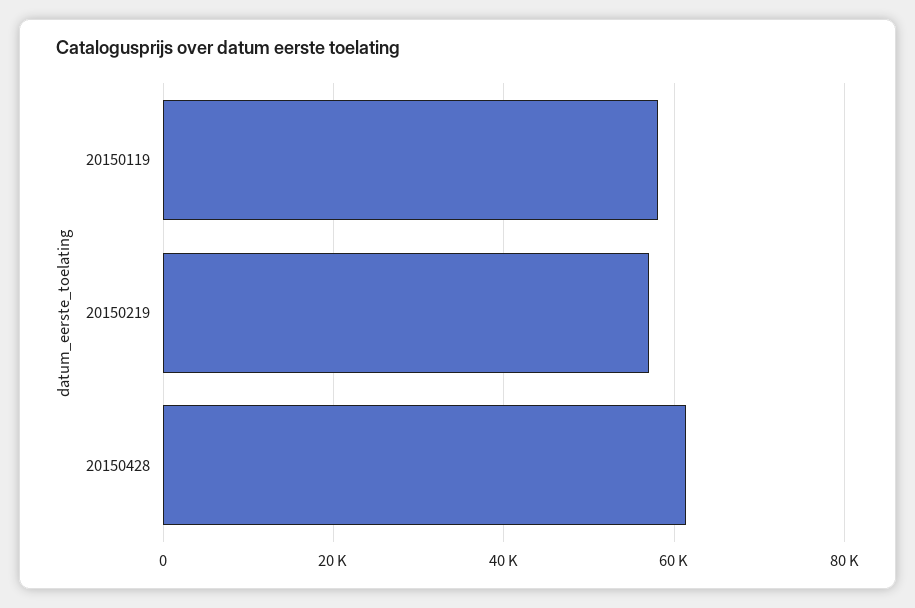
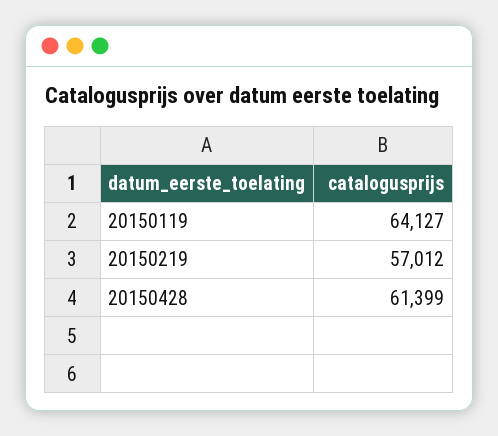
  {
-   "20150119": 58000,
+   "20150119": 64127,
    "20150219": 57012,
    "20150428": 61399
  }

